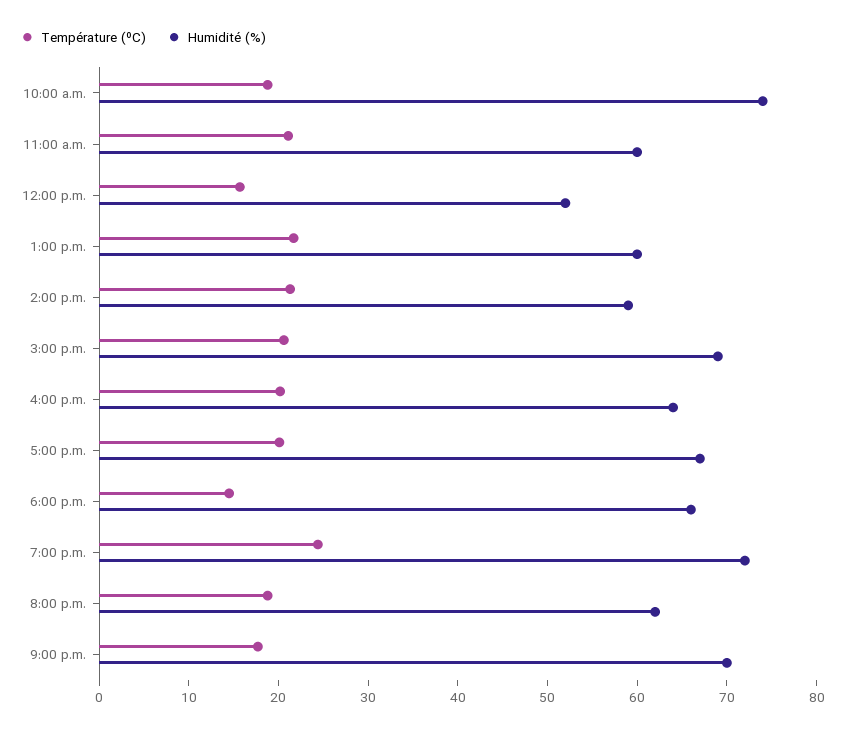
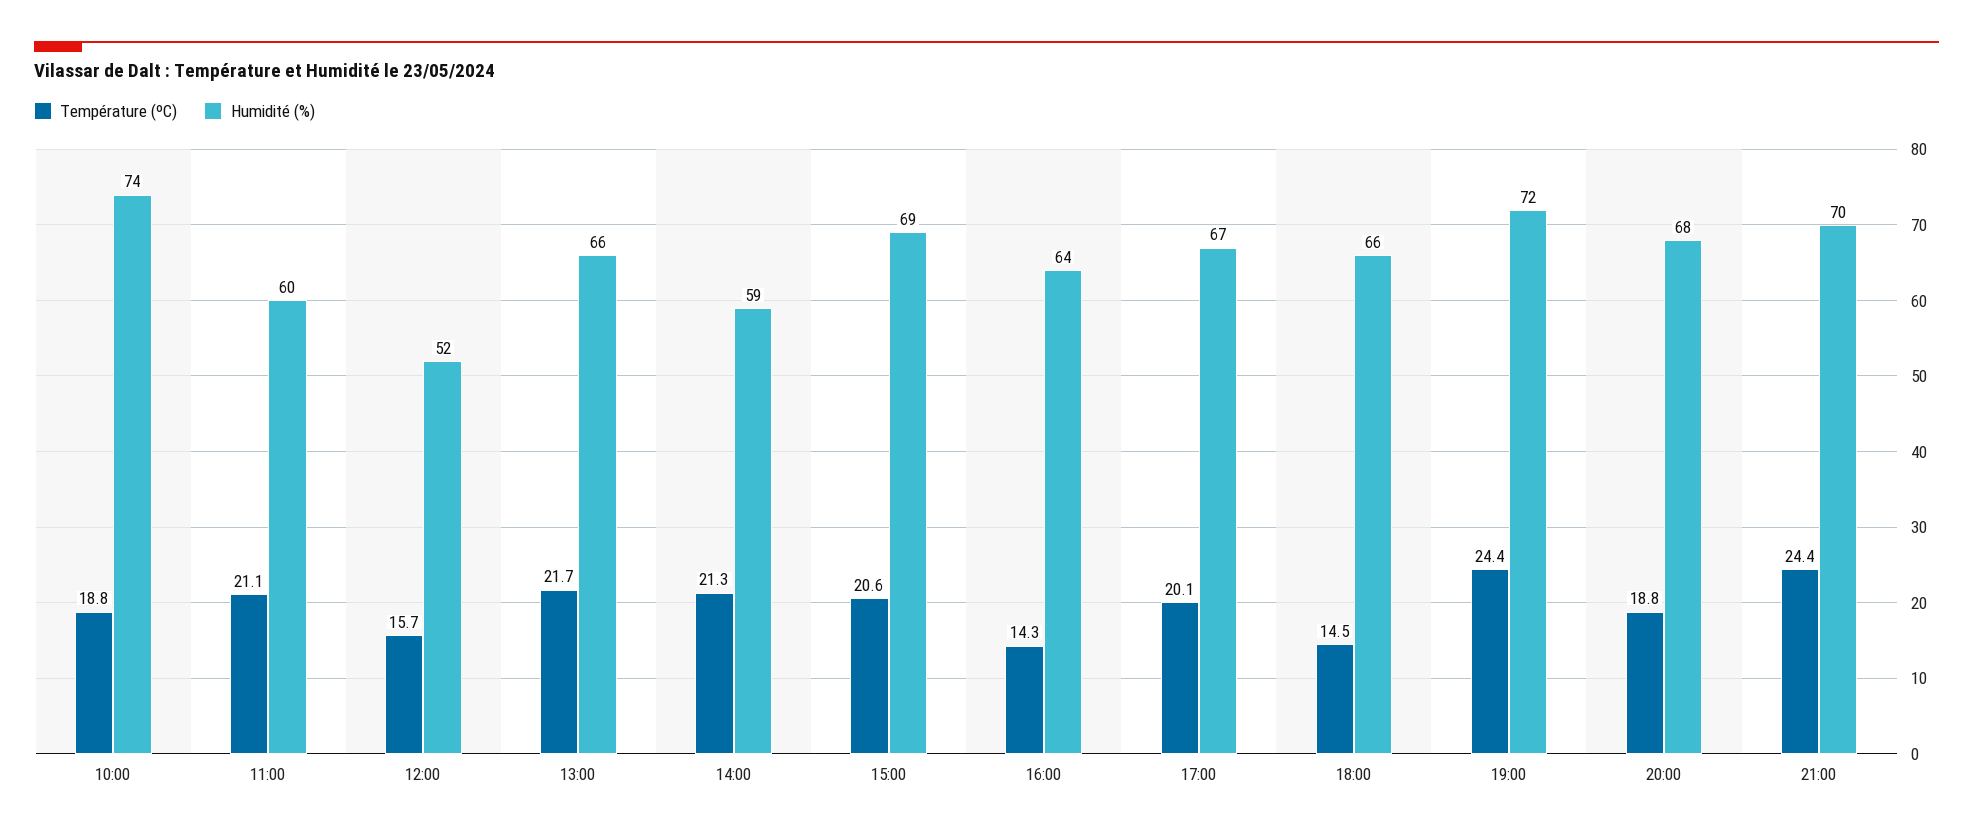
  {
    "Température (ºC)": {
      "10:00 a.m.": 18.8,
      "11:00 a.m.": 21.1,
      "12:00 p.m.": 15.7,
      "1:00 p.m.": 21.7,
      "2:00 p.m.": 21.3,
      "3:00 p.m.": 20.6,
-     "4:00 p.m.": 20,
+     "4:00 p.m.": 14.3,
      "5:00 p.m.": 20.1,
      "6:00 p.m.": 14.5,
      "7:00 p.m.": 24.4,
      "8:00 p.m.": 18.8,
-     "9:00 p.m.": 18
+     "9:00 p.m.": 24.4
    },
    "Humidité (%)": {
      "10:00 a.m.": 74,
      "11:00 a.m.": 60,
      "12:00 p.m.": 52,
-     "1:00 p.m.": 60,
+     "1:00 p.m.": 66,
      "2:00 p.m.": 59,
      "3:00 p.m.": 69,
      "4:00 p.m.": 64,
      "5:00 p.m.": 67,
      "6:00 p.m.": 66,
      "7:00 p.m.": 72,
-     "8:00 p.m.": 62,
+     "8:00 p.m.": 68,
      "9:00 p.m.": 70
    }
  }

